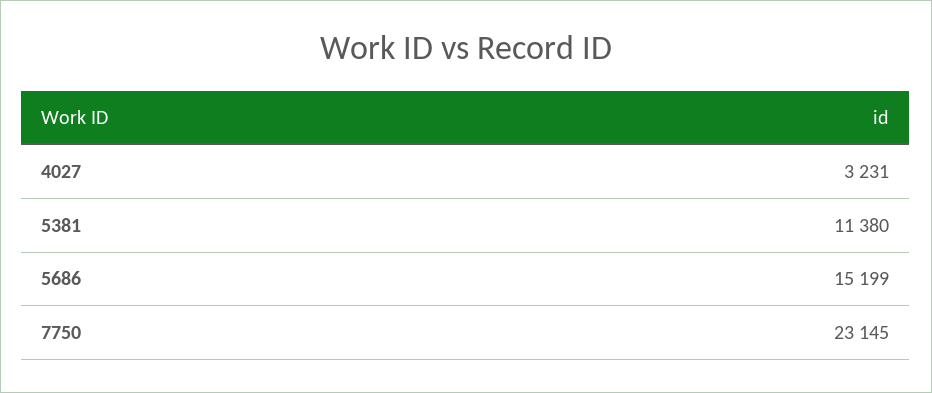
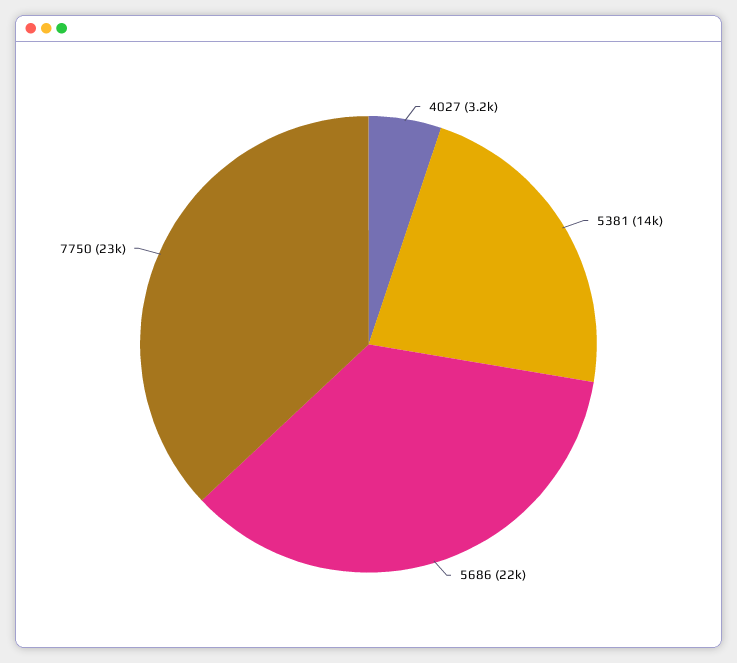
  {
    "4027": 3231,
-   "5381": 11380,
+   "5381": 14000,
-   "5686": 15199,
+   "5686": 22000,
    "7750": 23145
  }

